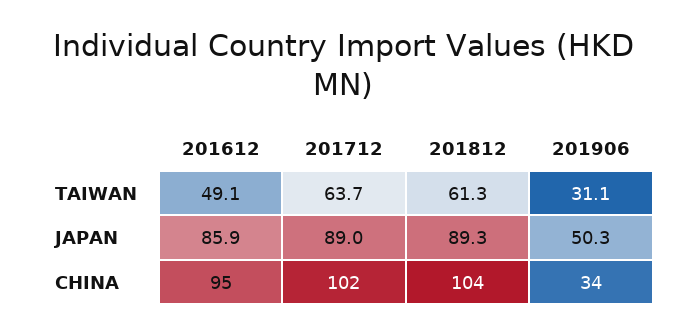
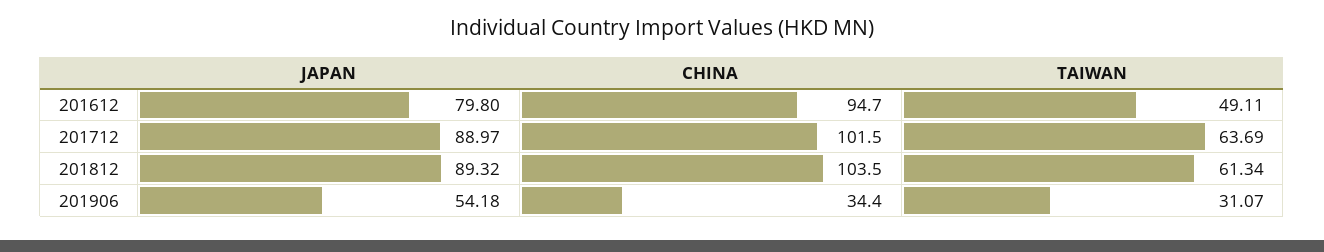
  {
    "201612": {
      "TAIWAN": 49.11,
-     "JAPAN": 85.9,
+     "JAPAN": 79.8,
      "CHINA": 94.7
    },
    "201712": {
      "TAIWAN": 63.69,
      "JAPAN": 88.97,
      "CHINA": 101.5
    },
    "201812": {
      "TAIWAN": 61.34,
      "JAPAN": 89.32,
      "CHINA": 103.5
    },
    "201906": {
      "TAIWAN": 31.07,
-     "JAPAN": 50.3,
+     "JAPAN": 54.18,
      "CHINA": 34.4
    }
  }

